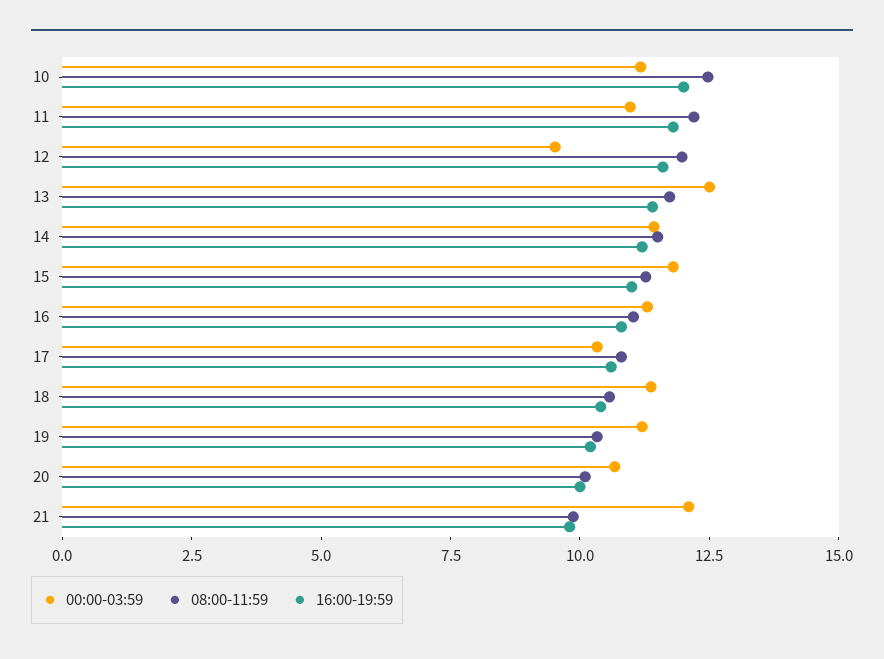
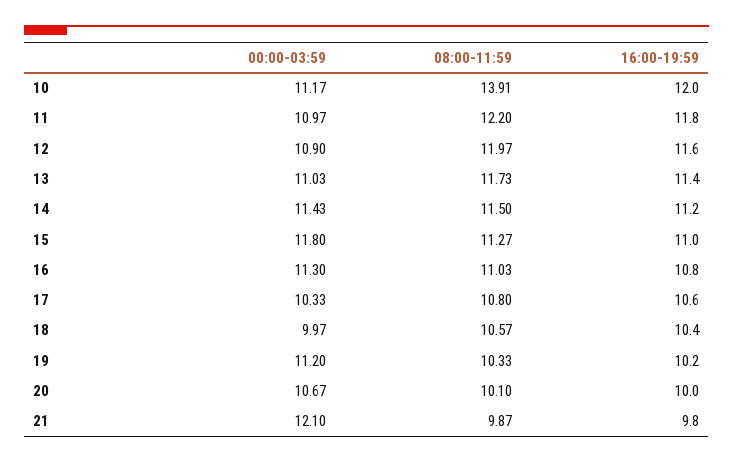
  {
    "00:00-03:59": {
      "10": 11.17,
      "11": 10.97,
-     "12": 9.5,
+     "12": 10.9,
-     "13": 12.5,
+     "13": 11.03,
      "14": 11.43,
      "15": 11.8,
      "16": 11.3,
      "17": 10.33,
-     "18": 11.5,
+     "18": 9.97,
      "19": 11.2,
      "20": 10.67,
      "21": 12.1
    },
    "08:00-11:59": {
-     "10": 12.5,
+     "10": 13.91,
      "11": 12.2,
      "12": 11.97,
      "13": 11.73,
      "14": 11.5,
      "15": 11.27,
      "16": 11.03,
      "17": 10.8,
      "18": 10.57,
      "19": 10.33,
      "20": 10.1,
      "21": 9.87
    },
    "16:00-19:59": {
      "10": 12,
      "11": 11.8,
      "12": 11.6,
      "13": 11.4,
      "14": 11.2,
      "15": 11,
      "16": 10.8,
      "17": 10.6,
      "18": 10.4,
      "19": 10.2,
      "20": 10,
      "21": 9.8
    }
  }

